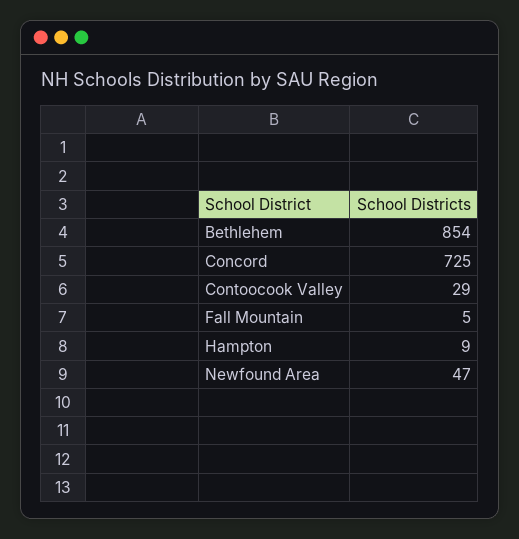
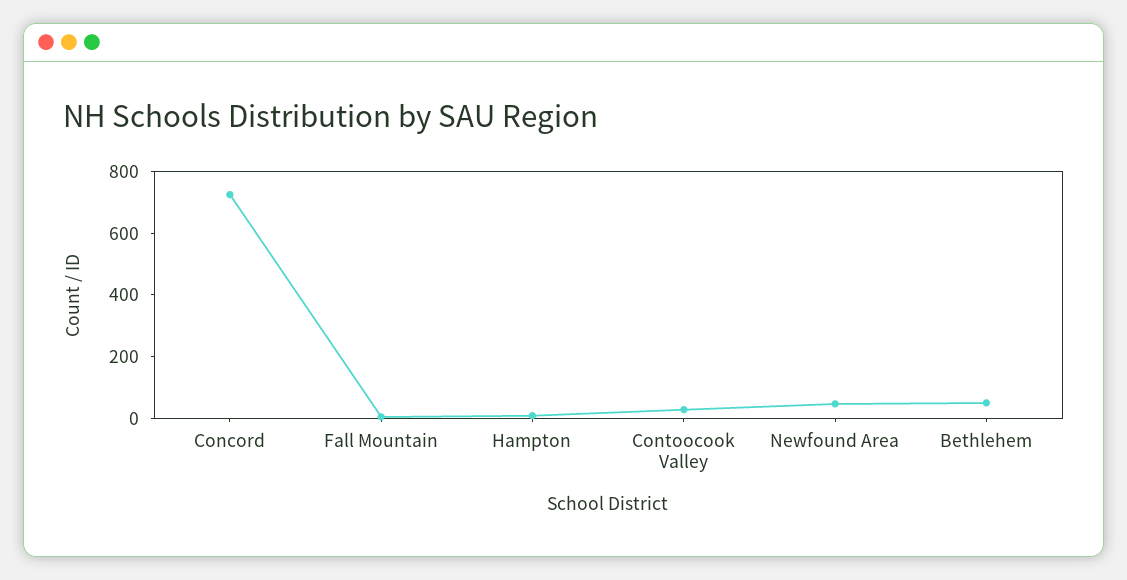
  {
-   "Bethlehem": 854,
+   "Bethlehem": 50,
    "Concord": 725,
    "Contoocook Valley": 29,
    "Fall Mountain": 5,
    "Hampton": 9,
    "Newfound Area": 47
  }

